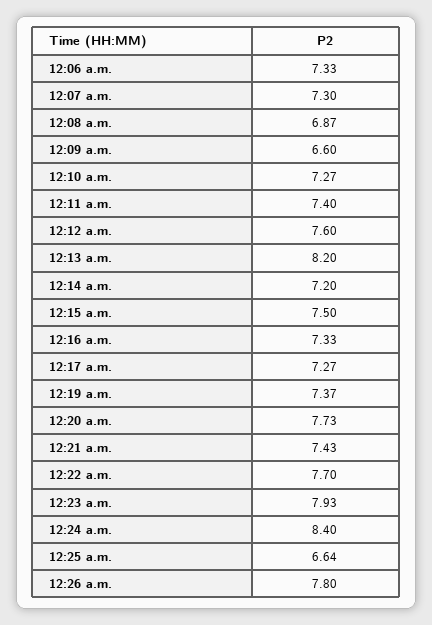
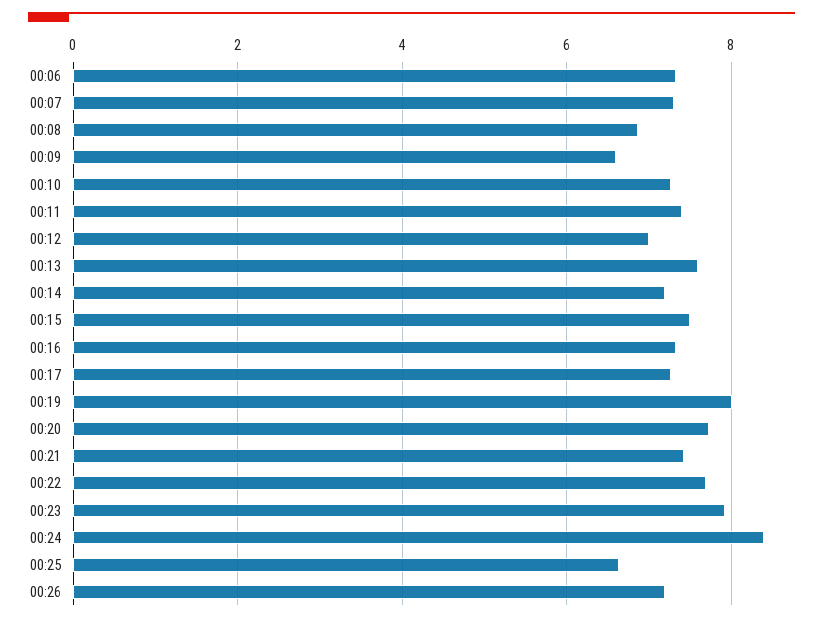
  {
    "12:06 a.m.": 7.33,
    "12:07 a.m.": 7.3,
    "12:08 a.m.": 6.87,
    "12:09 a.m.": 6.6,
    "12:10 a.m.": 7.27,
    "12:11 a.m.": 7.4,
-   "12:12 a.m.": 7.6,
+   "12:12 a.m.": 7,
-   "12:13 a.m.": 8.2,
+   "12:13 a.m.": 7.6,
    "12:14 a.m.": 7.2,
    "12:15 a.m.": 7.5,
    "12:16 a.m.": 7.33,
    "12:17 a.m.": 7.27,
-   "12:19 a.m.": 7.37,
+   "12:19 a.m.": 8,
    "12:20 a.m.": 7.73,
    "12:21 a.m.": 7.43,
    "12:22 a.m.": 7.7,
    "12:23 a.m.": 7.93,
    "12:24 a.m.": 8.4,
    "12:25 a.m.": 6.64,
-   "12:26 a.m.": 7.8
+   "12:26 a.m.": 7.2
  }

